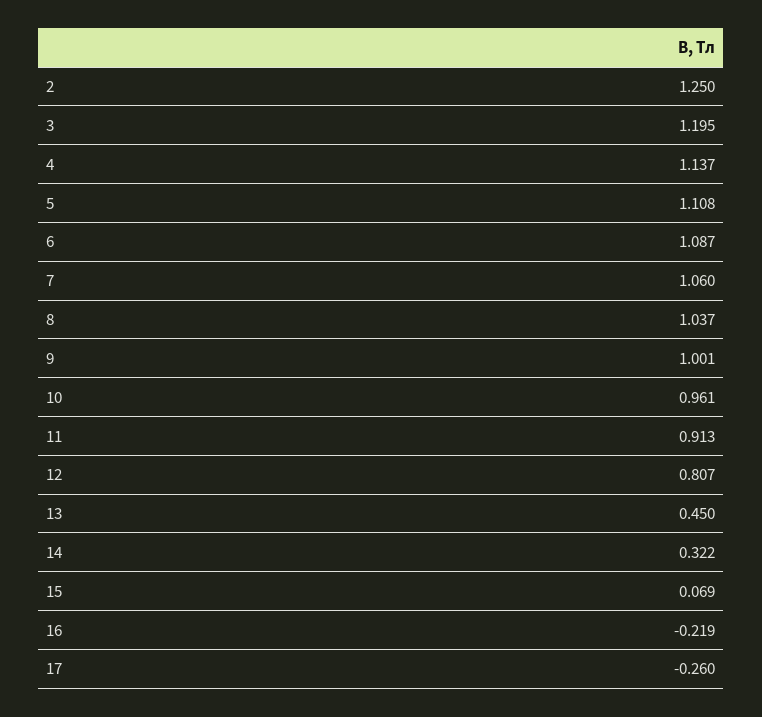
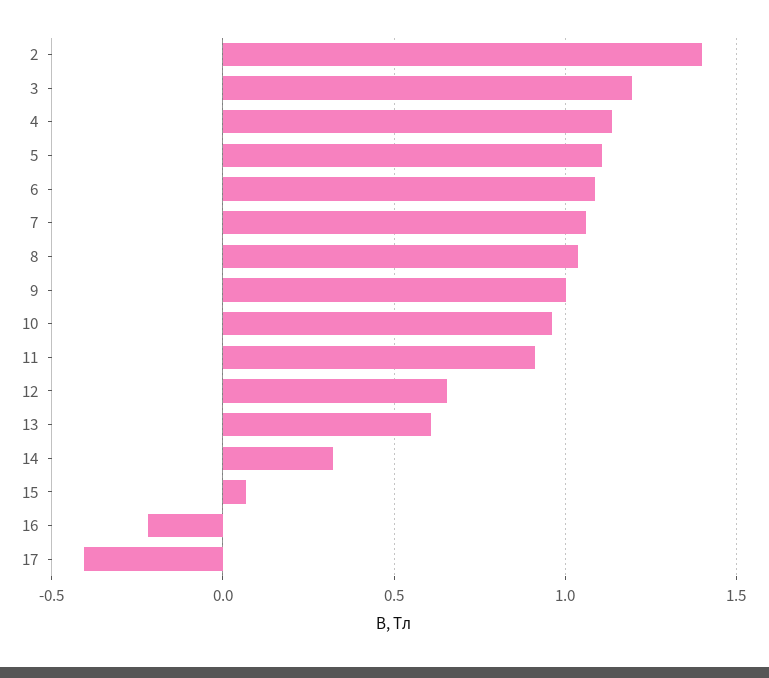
  {
-   "2": 1.25,
+   "2": 1.4,
    "3": 1.195,
    "4": 1.137,
    "5": 1.108,
    "6": 1.087,
    "7": 1.06,
    "8": 1.037,
    "9": 1.001,
    "10": 0.961,
    "11": 0.913,
-   "12": 0.807,
+   "12": 0.65,
-   "13": 0.45,
+   "13": 0.6,
    "14": 0.322,
    "15": 0.069,
    "16": -0.219,
-   "17": -0.26
+   "17": -0.4
  }

